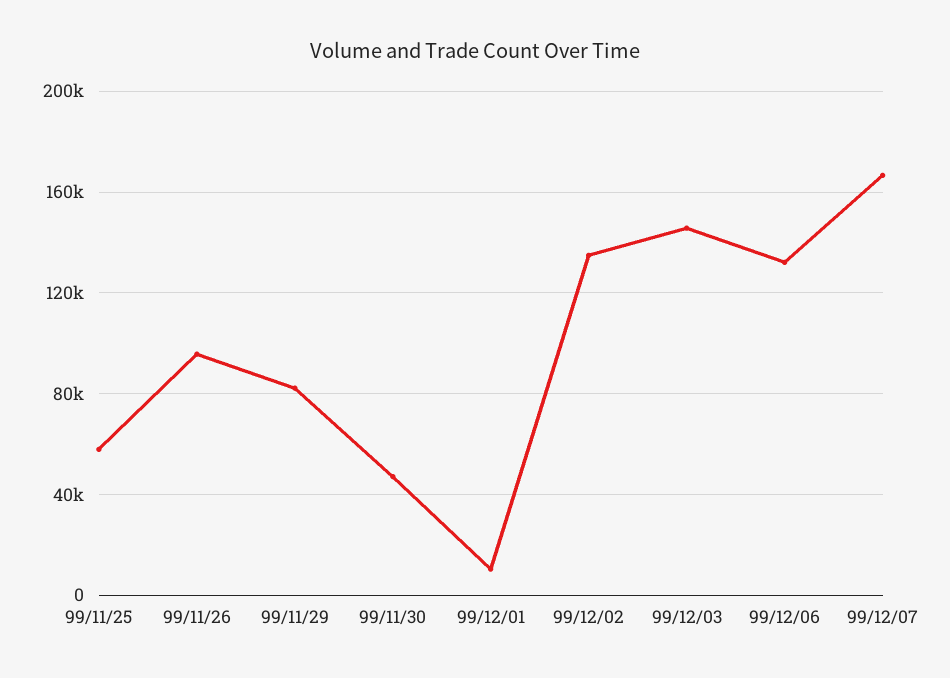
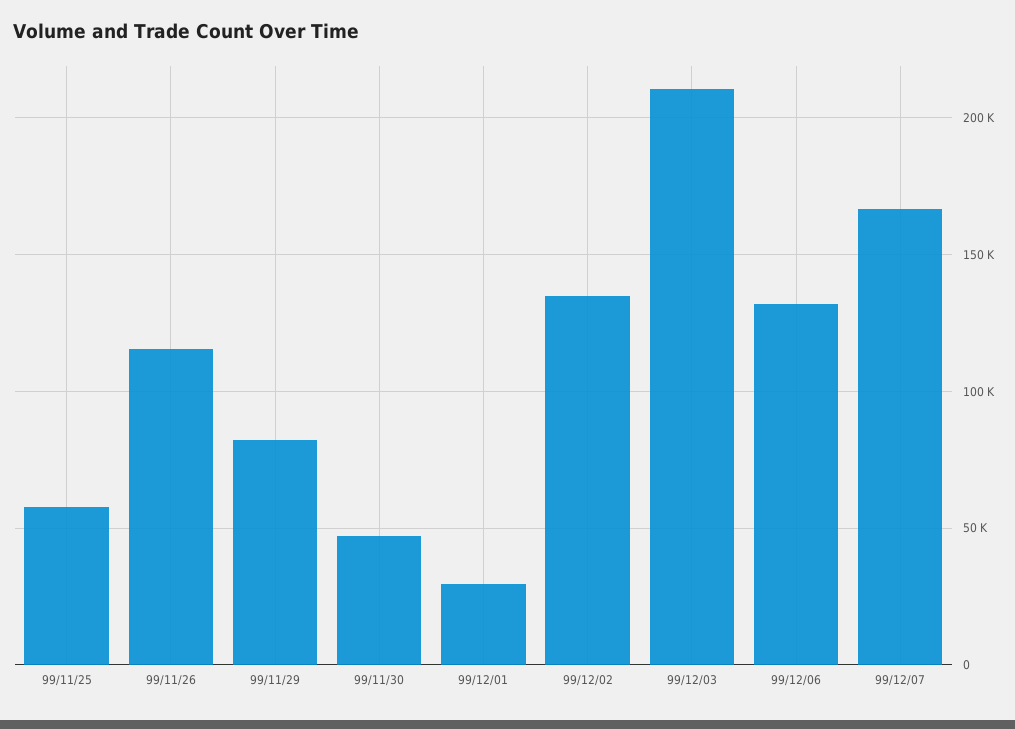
  {
    "99/11/25": 60000,
-   "99/11/26": 95000,
+   "99/11/26": 115000,
    "99/11/29": 80000,
    "99/11/30": 45000,
-   "99/12/01": 10000,
+   "99/12/01": 30000,
    "99/12/02": 135000,
-   "99/12/03": 145000,
+   "99/12/03": 210000,
    "99/12/06": 130000,
    "99/12/07": 165000
  }

